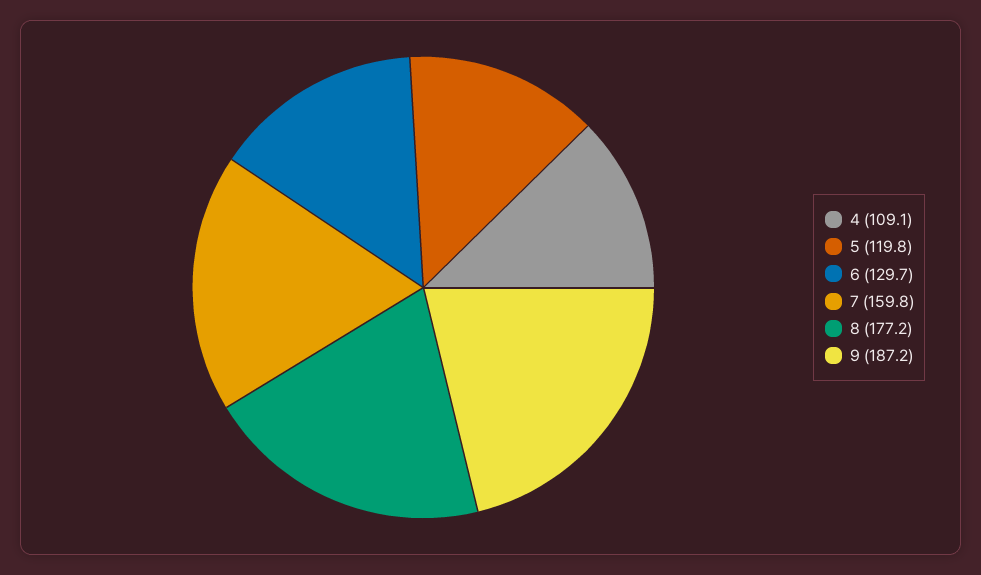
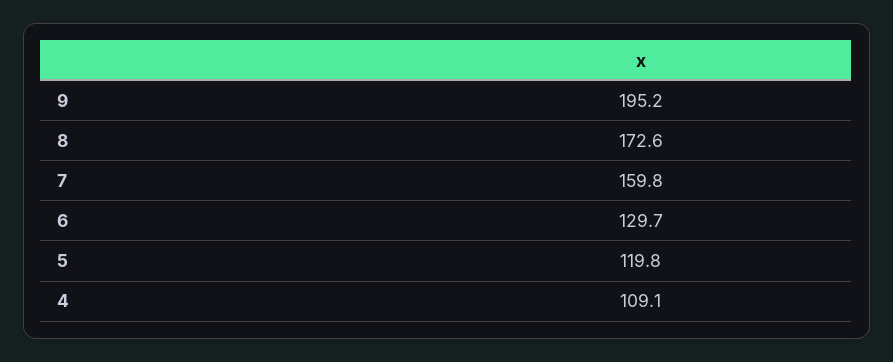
  {
    "4": 109.1,
    "5": 119.8,
    "6": 129.7,
    "7": 159.8,
-   "8": 177.2,
+   "8": 172.6,
-   "9": 187.2
+   "9": 195.2
  }

